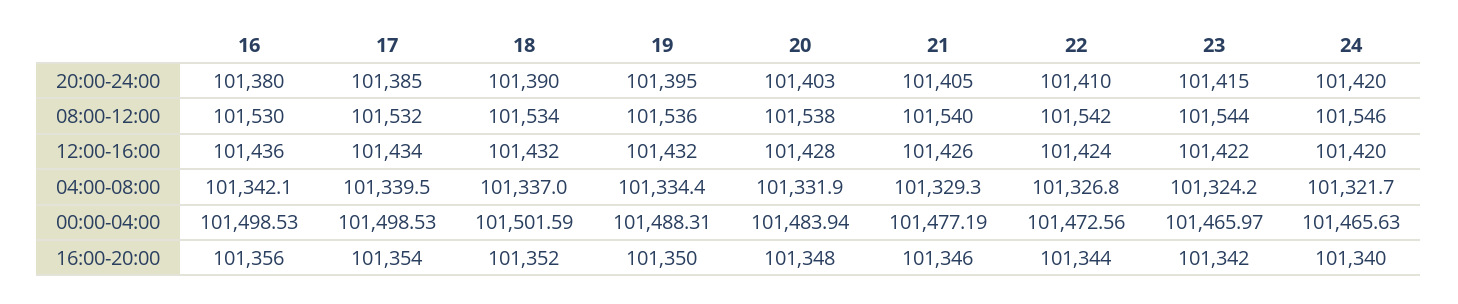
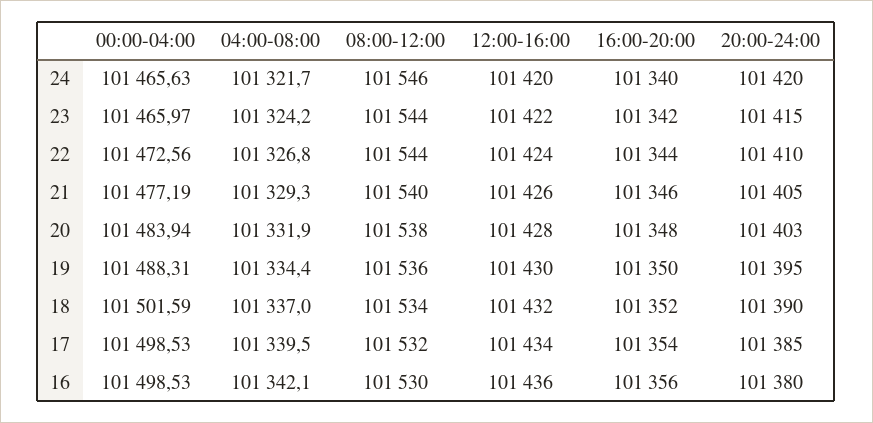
  {
    "16": {
      "20:00-24:00": 101380,
      "08:00-12:00": 101530,
      "12:00-16:00": 101436,
      "04:00-08:00": 101342.1,
      "00:00-04:00": 101498.53,
      "16:00-20:00": 101356
    },
    "17": {
      "20:00-24:00": 101385,
      "08:00-12:00": 101532,
      "12:00-16:00": 101434,
      "04:00-08:00": 101339.5,
      "00:00-04:00": 101498.53,
      "16:00-20:00": 101354
    },
    "18": {
      "20:00-24:00": 101390,
      "08:00-12:00": 101534,
      "12:00-16:00": 101432,
      "04:00-08:00": 101337,
      "00:00-04:00": 101501.59,
      "16:00-20:00": 101352
    },
    "19": {
      "20:00-24:00": 101395,
      "08:00-12:00": 101536,
-     "12:00-16:00": 101432,
+     "12:00-16:00": 101430,
      "04:00-08:00": 101334.4,
      "00:00-04:00": 101488.31,
      "16:00-20:00": 101350
    },
    "20": {
      "20:00-24:00": 101403,
      "08:00-12:00": 101538,
      "12:00-16:00": 101428,
      "04:00-08:00": 101331.9,
      "00:00-04:00": 101483.94,
      "16:00-20:00": 101348
    },
    "21": {
      "20:00-24:00": 101405,
      "08:00-12:00": 101540,
      "12:00-16:00": 101426,
      "04:00-08:00": 101329.3,
      "00:00-04:00": 101477.19,
      "16:00-20:00": 101346
    },
    "22": {
      "20:00-24:00": 101410,
-     "08:00-12:00": 101542,
+     "08:00-12:00": 101544,
      "12:00-16:00": 101424,
      "04:00-08:00": 101326.8,
      "00:00-04:00": 101472.56,
      "16:00-20:00": 101344
    },
    "23": {
      "20:00-24:00": 101415,
      "08:00-12:00": 101544,
      "12:00-16:00": 101422,
      "04:00-08:00": 101324.2,
      "00:00-04:00": 101465.97,
      "16:00-20:00": 101342
    },
    "24": {
      "20:00-24:00": 101420,
      "08:00-12:00": 101546,
      "12:00-16:00": 101420,
      "04:00-08:00": 101321.7,
      "00:00-04:00": 101465.63,
      "16:00-20:00": 101340
    }
  }

